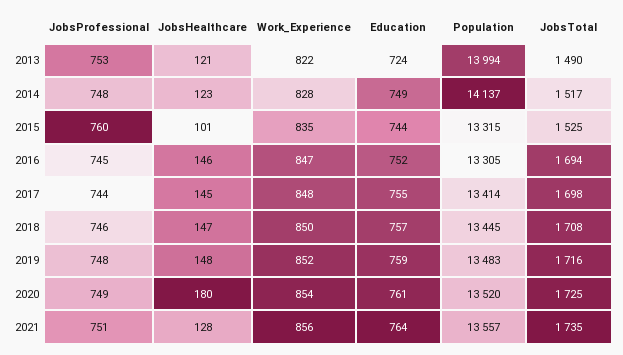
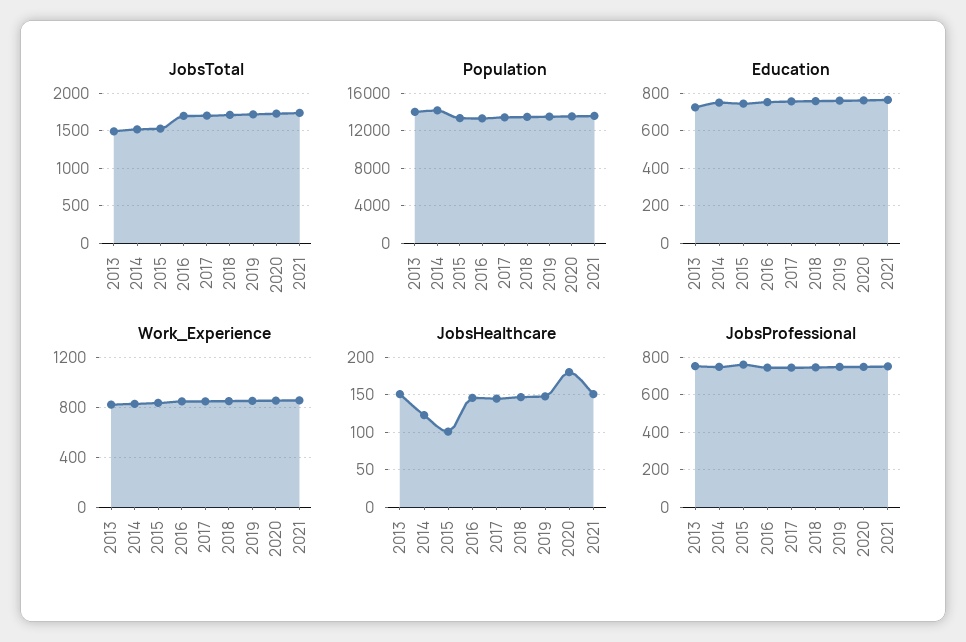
  {
    "JobsProfessional": {
      "2013": 753,
      "2014": 748,
      "2015": 760,
      "2016": 745,
      "2017": 744,
      "2018": 746,
      "2019": 748,
      "2020": 749,
      "2021": 751
    },
    "JobsHealthcare": {
-     "2013": 121,
+     "2013": 150,
      "2014": 123,
      "2015": 101,
      "2016": 146,
      "2017": 145,
      "2018": 147,
      "2019": 148,
      "2020": 180,
-     "2021": 128
+     "2021": 150
    },
    "Work_Experience": {
      "2013": 822,
      "2014": 828,
      "2015": 835,
      "2016": 847,
      "2017": 848,
      "2018": 850,
      "2019": 852,
      "2020": 854,
      "2021": 856
    },
    "Education": {
      "2013": 724,
      "2014": 749,
      "2015": 744,
      "2016": 752,
      "2017": 755,
      "2018": 757,
      "2019": 759,
      "2020": 761,
      "2021": 764
    },
    "Population": {
      "2013": 13994,
      "2014": 14137,
      "2015": 13315,
      "2016": 13305,
      "2017": 13414,
      "2018": 13445,
      "2019": 13483,
      "2020": 13520,
      "2021": 13557
    },
    "JobsTotal": {
      "2013": 1490,
      "2014": 1517,
      "2015": 1525,
      "2016": 1694,
      "2017": 1698,
      "2018": 1708,
      "2019": 1716,
      "2020": 1725,
      "2021": 1735
    }
  }

